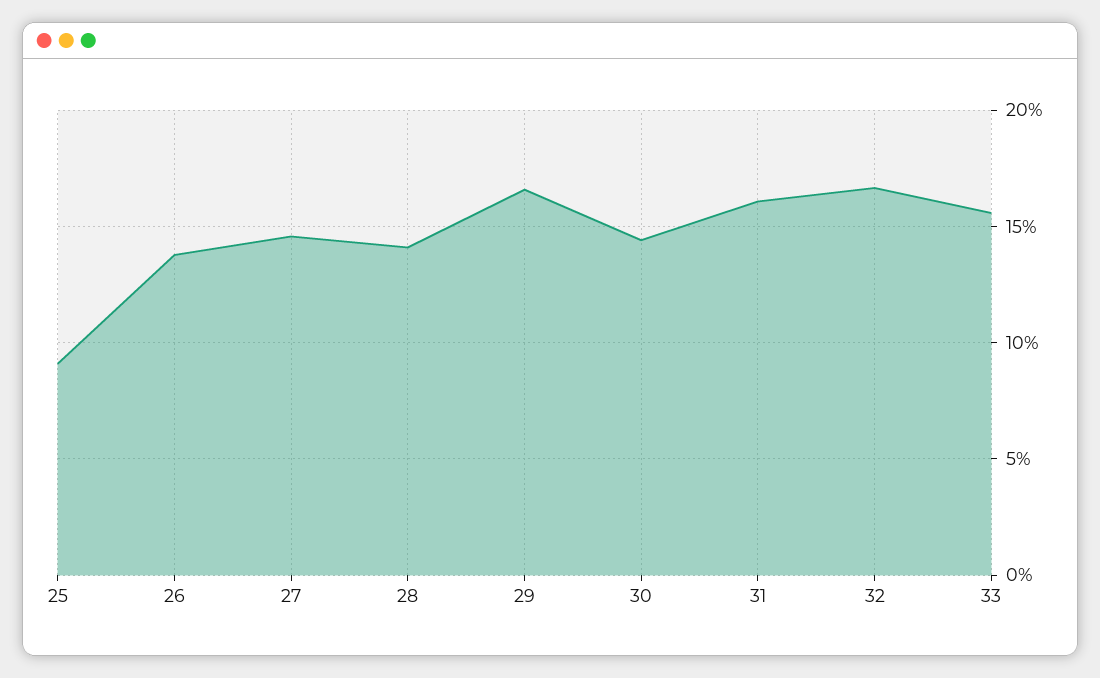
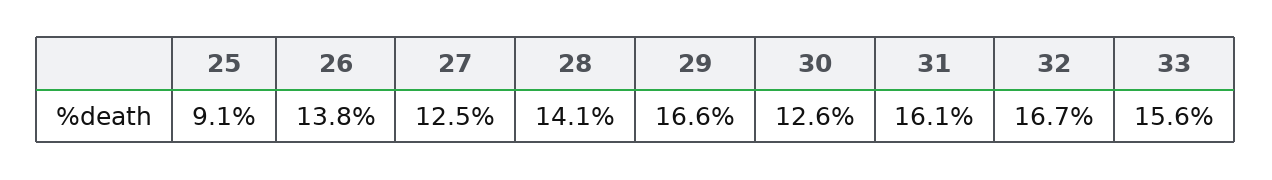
  {
    "25": 9.1,
    "26": 13.8,
-   "27": 14.5,
+   "27": 12.5,
    "28": 14.1,
    "29": 16.6,
-   "30": 14.5,
+   "30": 12.6,
    "31": 16.1,
    "32": 16.7,
    "33": 15.6
  }

